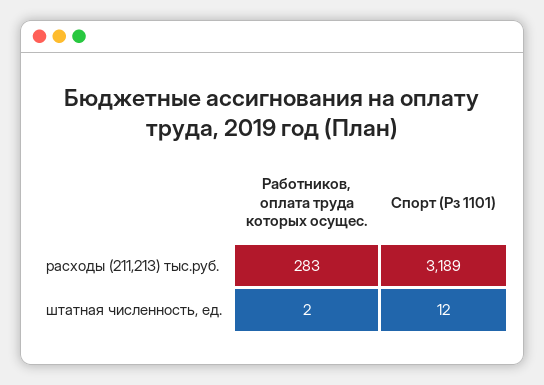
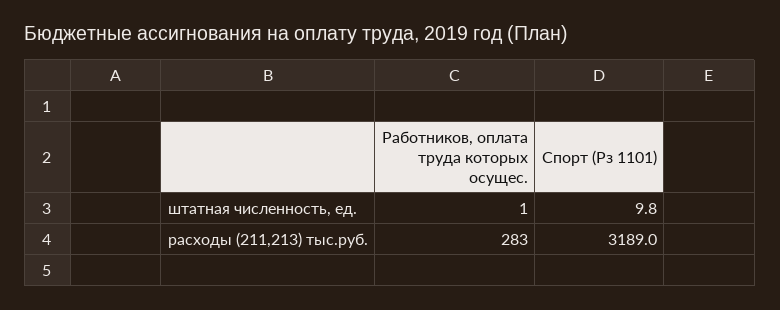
  {
    "Работников, оплата труда которых осущес.": {
      "расходы (211,213) тыс.руб.": 283,
-     "штатная численность, ед.": 2
+     "штатная численность, ед.": 1
    },
    "Спорт (Рз 1101)": {
      "расходы (211,213) тыс.руб.": 3189,
-     "штатная численность, ед.": 12
+     "штатная численность, ед.": 9.8
    }
  }

